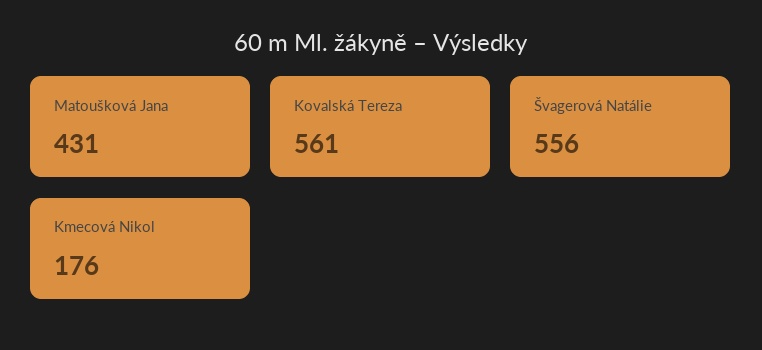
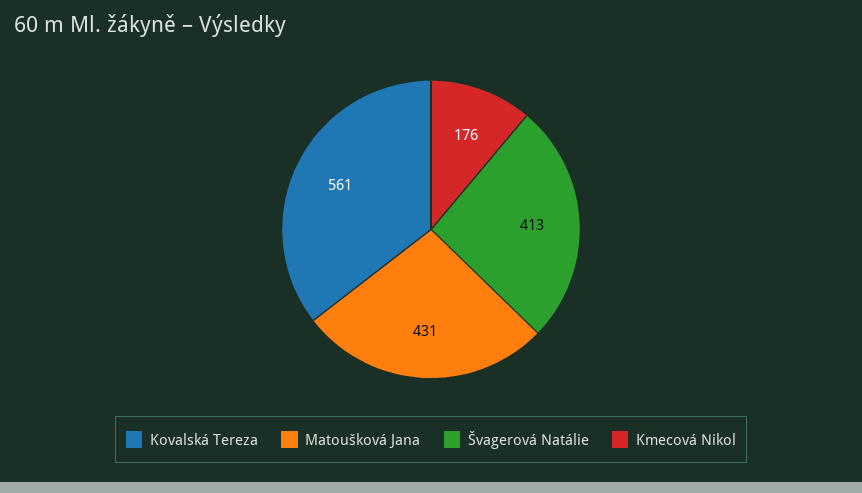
  {
    "Matoušková Jana": 431,
    "Kovalská Tereza": 561,
-   "Švagerová Natálie": 556,
+   "Švagerová Natálie": 413,
    "Kmecová Nikol": 176
  }

